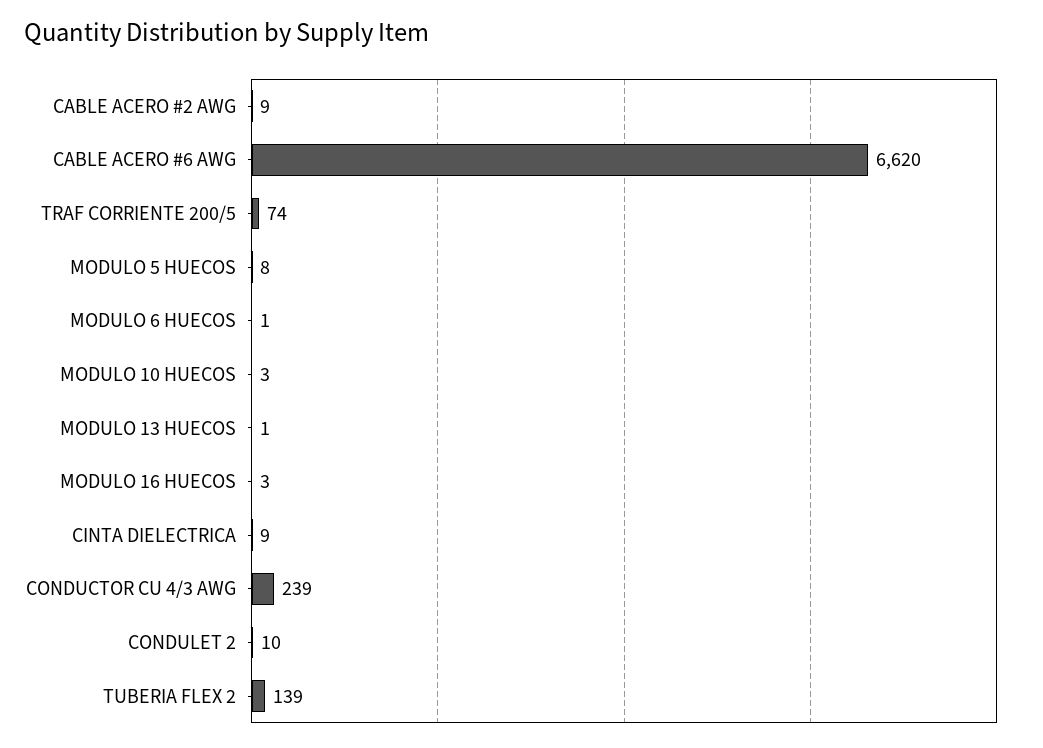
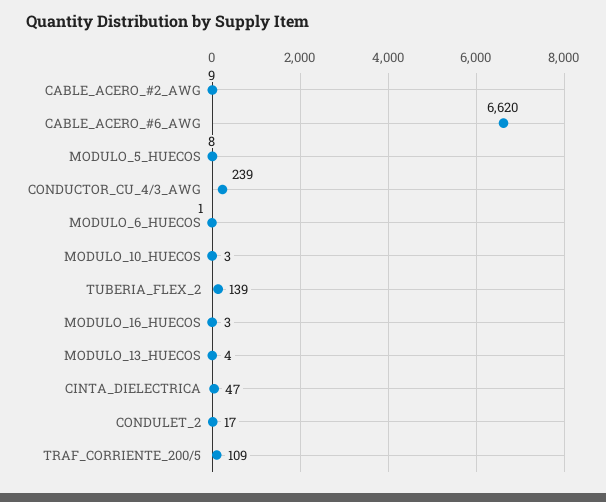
  {
    "CABLE ACERO #2 AWG": 9,
    "CABLE ACERO #6 AWG": 6620,
-   "TRAF CORRIENTE 200/5": 74,
+   "TRAF CORRIENTE 200/5": 109,
    "MODULO 5 HUECOS": 8,
    "MODULO 6 HUECOS": 1,
    "MODULO 10 HUECOS": 3,
-   "MODULO 13 HUECOS": 1,
+   "MODULO 13 HUECOS": 4,
    "MODULO 16 HUECOS": 3,
-   "CINTA DIELECTRICA": 9,
+   "CINTA DIELECTRICA": 47,
    "CONDUCTOR CU 4/3 AWG": 239,
-   "CONDULET 2": 10,
+   "CONDULET 2": 17,
    "TUBERIA FLEX 2": 139
  }

